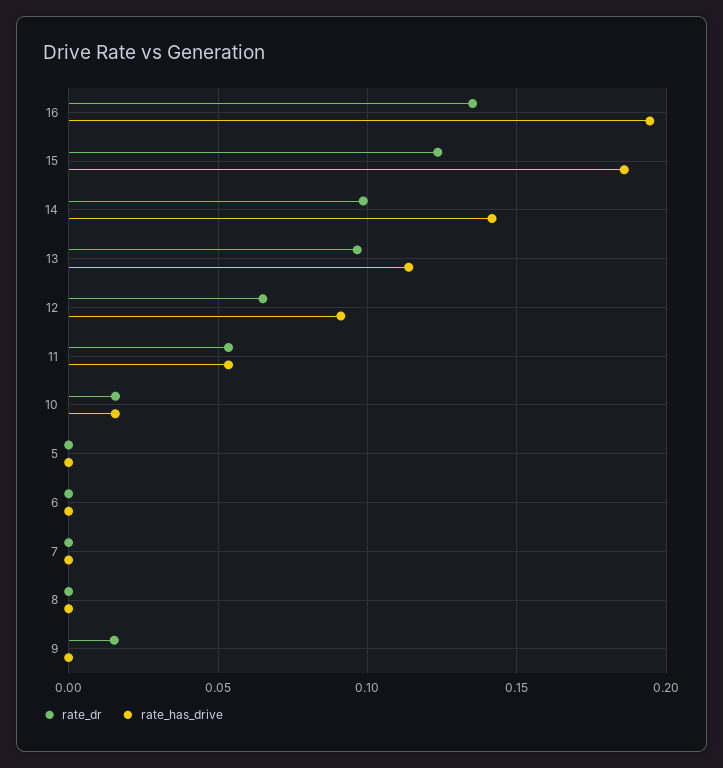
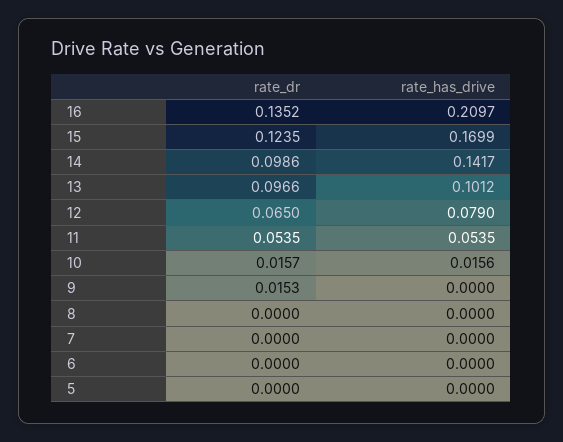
  {
    "rate_dr": {
      "16": 0.1352,
      "15": 0.1235,
      "14": 0.0986,
      "13": 0.0966,
      "12": 0.065,
      "11": 0.0535,
      "10": 0.0157,
      "5": 0,
      "6": 0,
      "7": 0,
      "8": 0,
      "9": 0.0153
    },
    "rate_has_drive": {
-     "16": 0.195,
+     "16": 0.2097,
-     "15": 0.185,
+     "15": 0.1699,
      "14": 0.1417,
-     "13": 0.115,
+     "13": 0.1012,
-     "12": 0.09,
+     "12": 0.079,
      "11": 0.0535,
      "10": 0.0156,
      "5": 0,
      "6": 0,
      "7": 0,
      "8": 0,
      "9": 0
    }
  }

